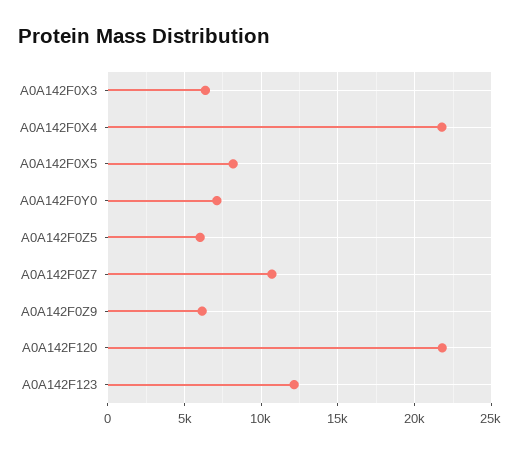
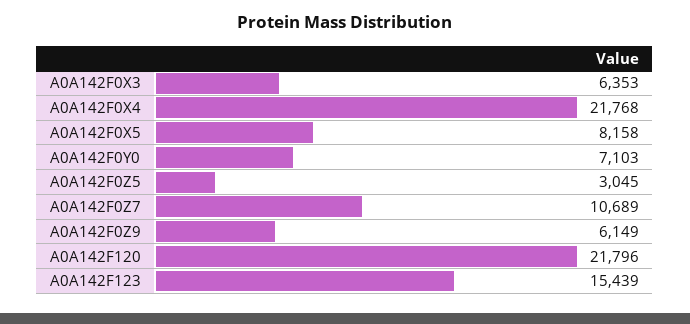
  {
    "A0A142F0X3": 6353,
    "A0A142F0X4": 21768,
    "A0A142F0X5": 8158,
    "A0A142F0Y0": 7103,
-   "A0A142F0Z5": 6000,
+   "A0A142F0Z5": 3045,
    "A0A142F0Z7": 10689,
    "A0A142F0Z9": 6149,
    "A0A142F120": 21796,
-   "A0A142F123": 12000
+   "A0A142F123": 15439
  }

